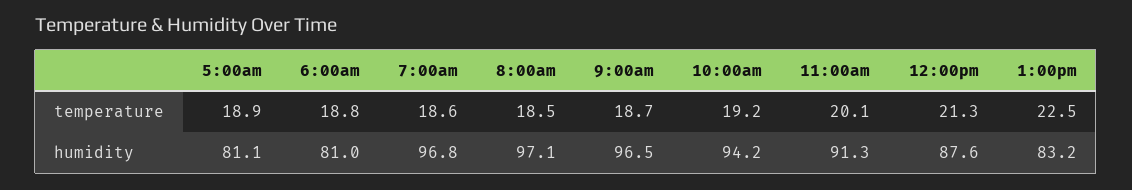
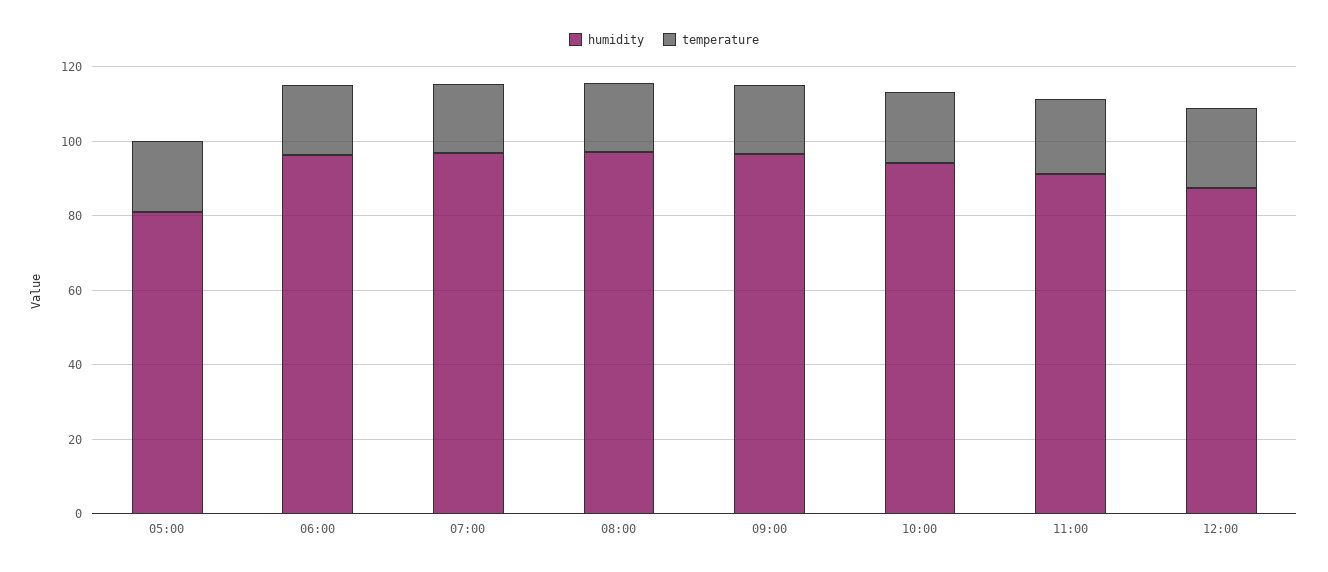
  {
    "temperature": {
      "5:00am": 18.9,
      "6:00am": 18.8,
      "7:00am": 18.6,
      "8:00am": 18.5,
      "9:00am": 18.7,
      "10:00am": 19.2,
      "11:00am": 20.1,
-     "12:00pm": 21.3,
+     "12:00pm": 21.3
-     "1:00pm": 22.5
    },
    "humidity": {
      "5:00am": 81.1,
-     "6:00am": 81,
+     "6:00am": 95,
      "7:00am": 96.8,
      "8:00am": 97.1,
      "9:00am": 96.5,
      "10:00am": 94.2,
      "11:00am": 91.3,
-     "12:00pm": 87.6,
+     "12:00pm": 87.6
-     "1:00pm": 83.2
    }
  }

